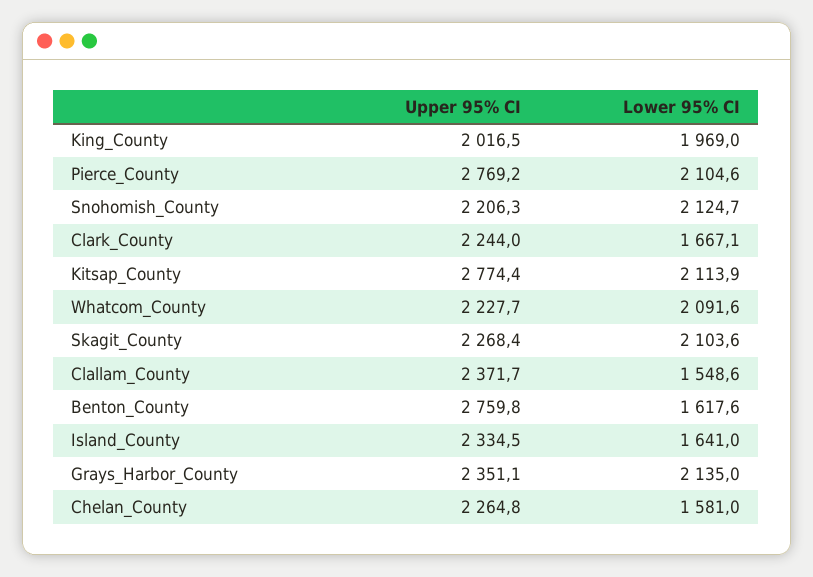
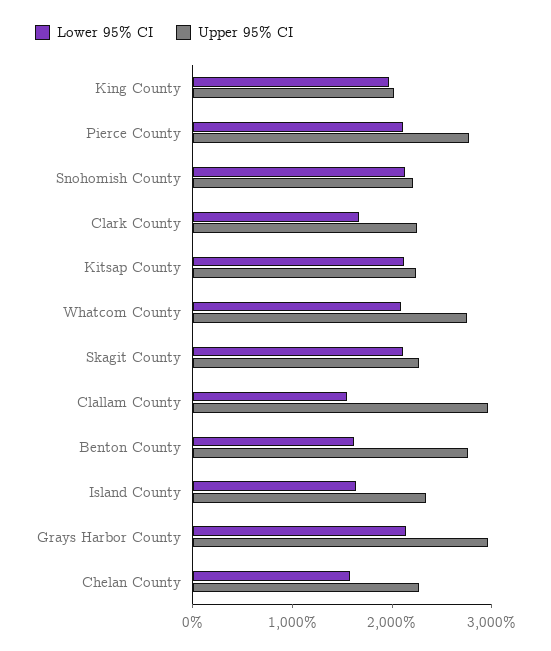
  {
    "Upper 95% CI": {
      "King_County": 2016.5,
      "Pierce_County": 2769.2,
      "Snohomish_County": 2206.3,
      "Clark_County": 2244,
-     "Kitsap_County": 2774.4,
+     "Kitsap_County": 2200,
-     "Whatcom_County": 2227.7,
+     "Whatcom_County": 2800,
      "Skagit_County": 2268.4,
-     "Clallam_County": 2371.7,
+     "Clallam_County": 3000,
      "Benton_County": 2759.8,
      "Island_County": 2334.5,
-     "Grays_Harbor_County": 2351.1,
+     "Grays_Harbor_County": 3000,
      "Chelan_County": 2264.8
    },
    "Lower 95% CI": {
      "King_County": 1969,
      "Pierce_County": 2104.6,
      "Snohomish_County": 2124.7,
      "Clark_County": 1667.1,
      "Kitsap_County": 2113.9,
      "Whatcom_County": 2091.6,
      "Skagit_County": 2103.6,
      "Clallam_County": 1548.6,
      "Benton_County": 1617.6,
      "Island_County": 1641,
      "Grays_Harbor_County": 2135,
      "Chelan_County": 1581
    }
  }

